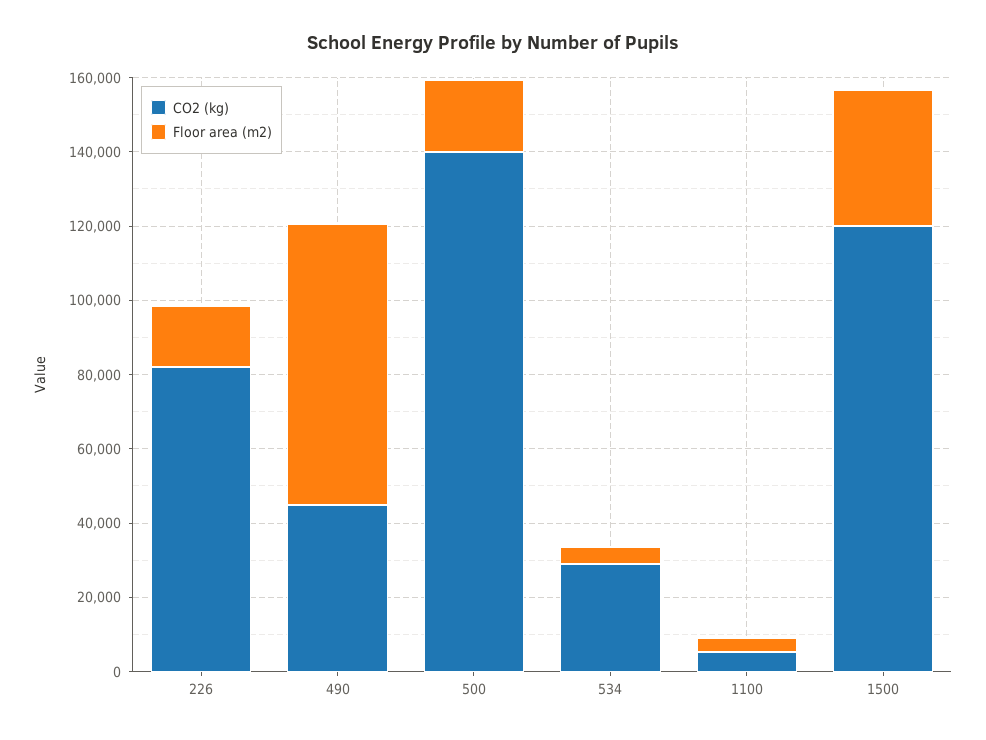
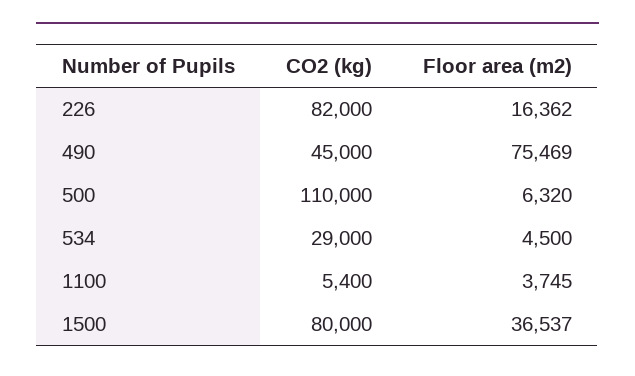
  {
    "CO2 (kg)": {
      "226": 82000,
      "490": 45000,
-     "500": 140000,
+     "500": 110000,
      "534": 29000,
      "1100": 5400,
-     "1500": 120000
+     "1500": 80000
    },
    "Floor area (m2)": {
      "226": 16362,
      "490": 75469,
-     "500": 20000,
+     "500": 6320,
      "534": 4500,
      "1100": 3745,
      "1500": 36537
    }
  }

